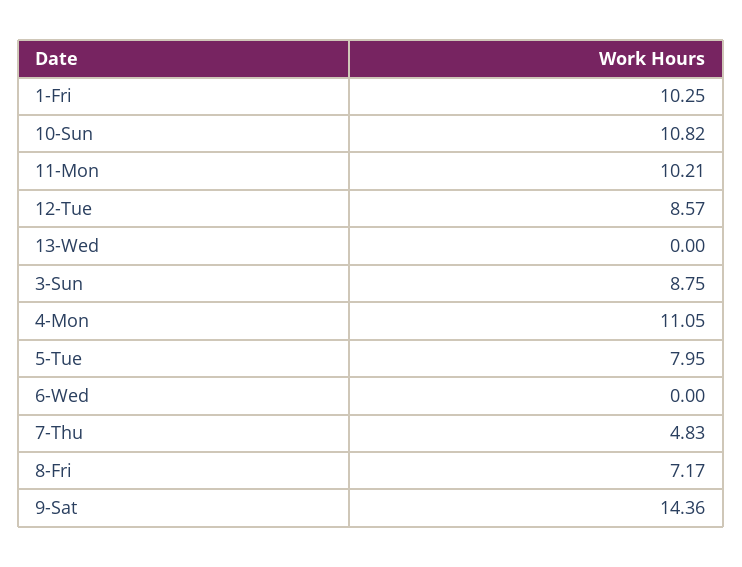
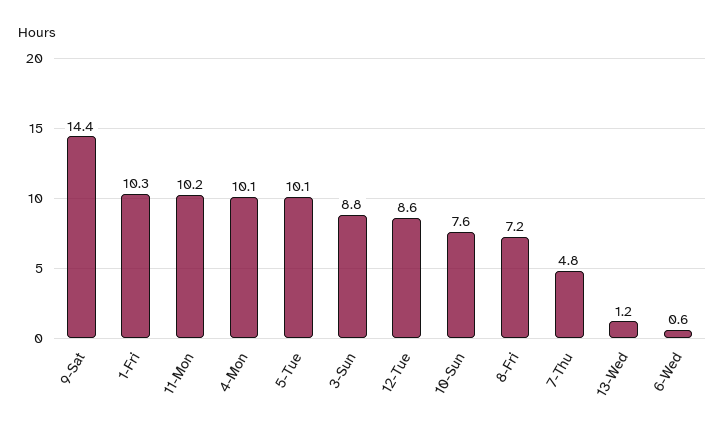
  {
    "1-Fri": 10.25,
-   "10-Sun": 10.82,
+   "10-Sun": 7.6,
    "11-Mon": 10.21,
    "12-Tue": 8.57,
-   "13-Wed": 0,
+   "13-Wed": 1.2,
    "3-Sun": 8.75,
-   "4-Mon": 11.05,
+   "4-Mon": 10.1,
-   "5-Tue": 7.95,
+   "5-Tue": 10.1,
-   "6-Wed": 0,
+   "6-Wed": 0.6,
    "7-Thu": 4.83,
    "8-Fri": 7.17,
    "9-Sat": 14.36
  }

